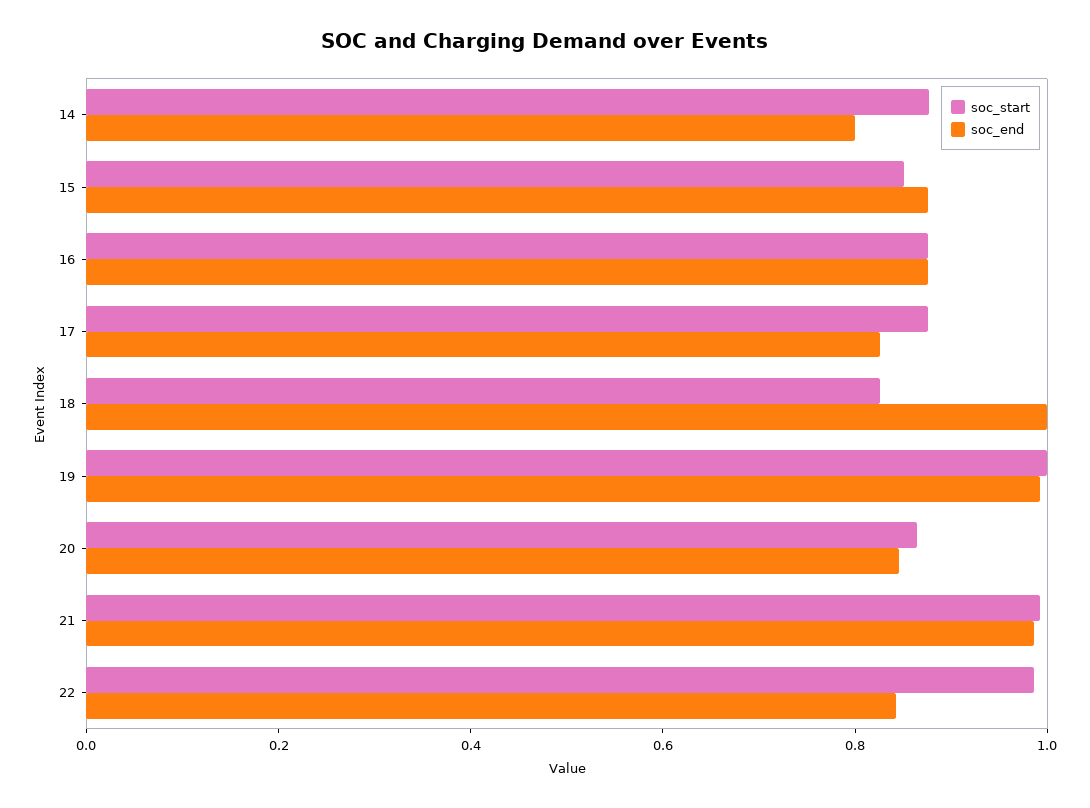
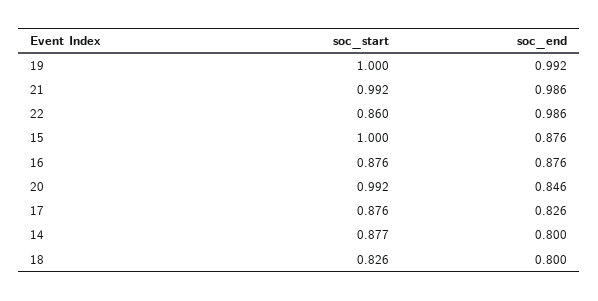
  {
    "soc_start": {
      "14": 0.877,
-     "15": 0.85,
+     "15": 1,
      "16": 0.876,
      "17": 0.876,
      "18": 0.826,
      "19": 1,
-     "20": 0.85,
+     "20": 0.992,
      "21": 0.992,
-     "22": 1
+     "22": 0.86
    },
    "soc_end": {
      "14": 0.8,
      "15": 0.876,
      "16": 0.876,
      "17": 0.826,
-     "18": 1,
+     "18": 0.8,
      "19": 0.992,
      "20": 0.846,
      "21": 0.986,
-     "22": 0.85
+     "22": 0.986
    }
  }

